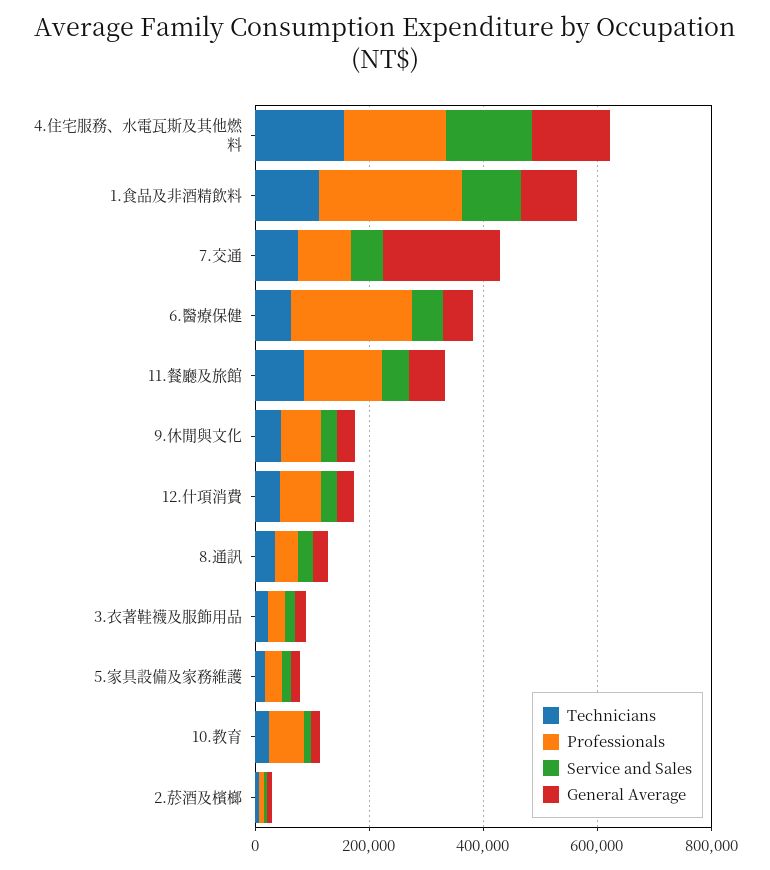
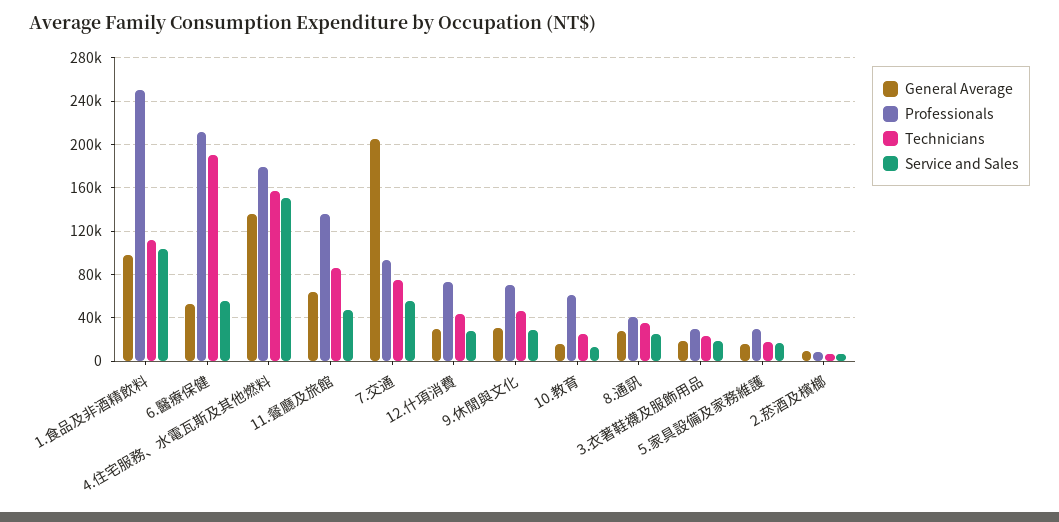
  {
    "Technicians": {
      "4.住宅服務、水電瓦斯及其他燃料": 160000,
      "1.食品及非酒精飲料": 110000,
      "7.交通": 80000,
-     "6.醫療保健": 50000,
+     "6.醫療保健": 190000,
      "11.餐廳及旅館": 90000,
      "9.休閒與文化": 50000,
      "12.什項消費": 40000,
      "8.通訊": 30000,
      "3.衣著鞋襪及服飾用品": 20000,
      "5.家具設備及家務維護": 20000,
      "10.教育": 20000,
      "2.菸酒及檳榔": 10000
    },
    "Professionals": {
      "4.住宅服務、水電瓦斯及其他燃料": 180000,
      "1.食品及非酒精飲料": 250000,
      "7.交通": 90000,
      "6.醫療保健": 210000,
      "11.餐廳及旅館": 140000,
      "9.休閒與文化": 70000,
      "12.什項消費": 70000,
      "8.通訊": 40000,
      "3.衣著鞋襪及服飾用品": 30000,
      "5.家具設備及家務維護": 30000,
      "10.教育": 60000,
      "2.菸酒及檳榔": 10000
    },
    "Service and Sales": {
      "4.住宅服務、水電瓦斯及其他燃料": 150000,
      "1.食品及非酒精飲料": 100000,
      "7.交通": 60000,
      "6.醫療保健": 60000,
      "11.餐廳及旅館": 50000,
      "9.休閒與文化": 30000,
      "12.什項消費": 30000,
      "8.通訊": 30000,
      "3.衣著鞋襪及服飾用品": 20000,
      "5.家具設備及家務維護": 20000,
      "10.教育": 10000,
      "2.菸酒及檳榔": 10000
    },
    "General Average": {
      "4.住宅服務、水電瓦斯及其他燃料": 140000,
      "1.食品及非酒精飲料": 100000,
      "7.交通": 200000,
      "6.醫療保健": 50000,
      "11.餐廳及旅館": 60000,
      "9.休閒與文化": 30000,
      "12.什項消費": 30000,
      "8.通訊": 30000,
      "3.衣著鞋襪及服飾用品": 20000,
      "5.家具設備及家務維護": 20000,
      "10.教育": 20000,
      "2.菸酒及檳榔": 10000
    }
  }

